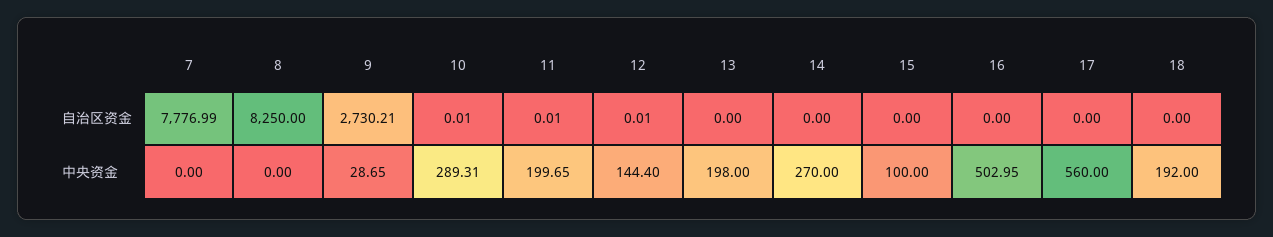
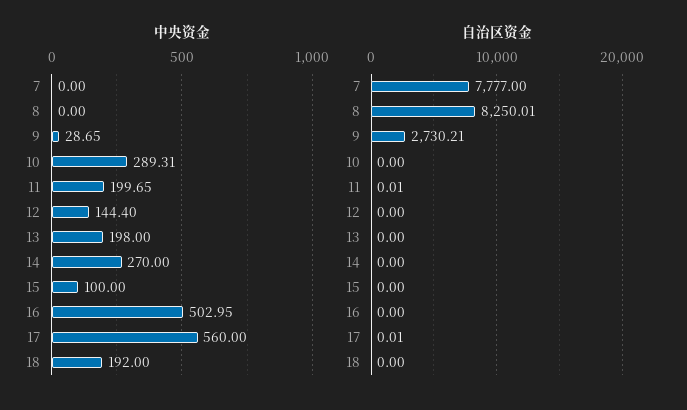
  {
    "自治区资金": {
-     "7": 7776.99,
+     "7": 7777,
-     "8": 8250,
+     "8": 8250.01,
      "9": 2730.21,
-     "10": 0.01,
+     "10": 0,
      "11": 0.01,
-     "12": 0.01,
+     "12": 0,
      "13": 0,
      "14": 0,
      "15": 0,
      "16": 0,
-     "17": 0,
+     "17": 0.01,
      "18": 0
    },
    "中央资金": {
      "7": 0,
      "8": 0,
      "9": 28.65,
      "10": 289.31,
      "11": 199.65,
      "12": 144.4,
      "13": 198,
      "14": 270,
      "15": 100,
      "16": 502.95,
      "17": 560,
      "18": 192
    }
  }

